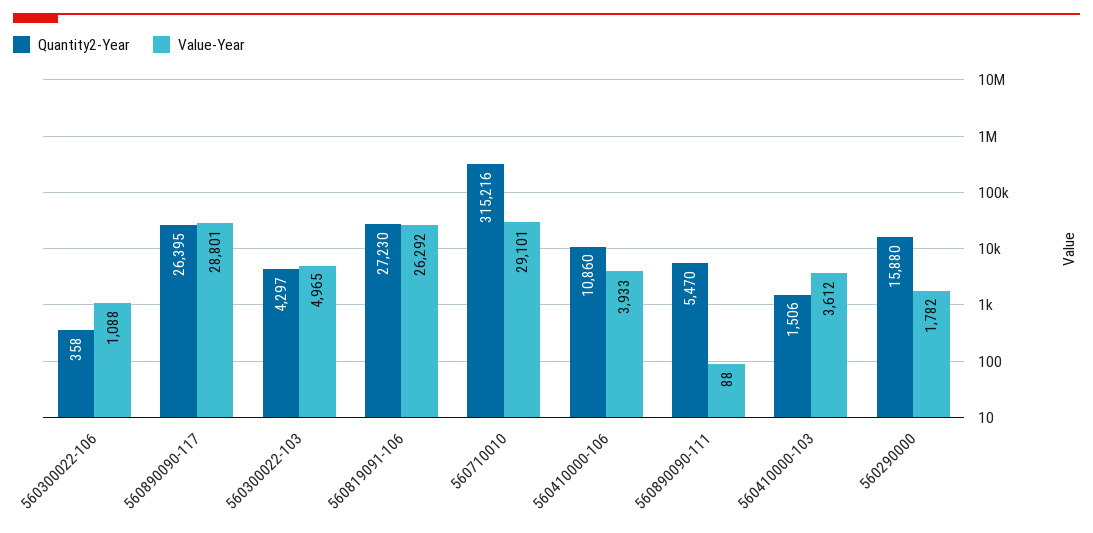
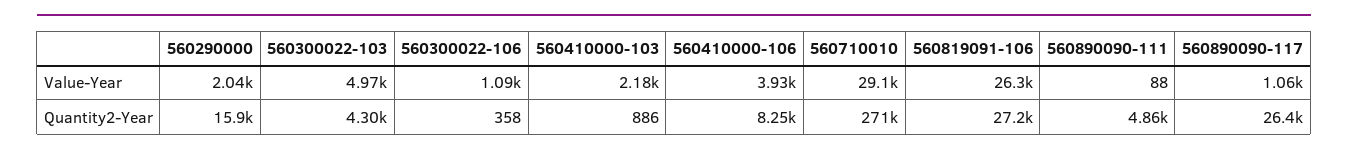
  {
    "Quantity2-Year": {
      "560300022-106": 358,
      "560890090-117": 26395,
      "560300022-103": 4297,
      "560819091-106": 27230,
-     "560710010": 315216,
+     "560710010": 271000,
-     "560410000-106": 10860,
+     "560410000-106": 8250,
-     "560890090-111": 5470,
+     "560890090-111": 4860,
-     "560410000-103": 1506,
+     "560410000-103": 886,
      "560290000": 15880
    },
    "Value-Year": {
      "560300022-106": 1088,
-     "560890090-117": 28801,
+     "560890090-117": 1060,
      "560300022-103": 4965,
      "560819091-106": 26292,
      "560710010": 29101,
      "560410000-106": 3933,
      "560890090-111": 88,
-     "560410000-103": 3612,
+     "560410000-103": 2180,
-     "560290000": 1782
+     "560290000": 2040
    }
  }

